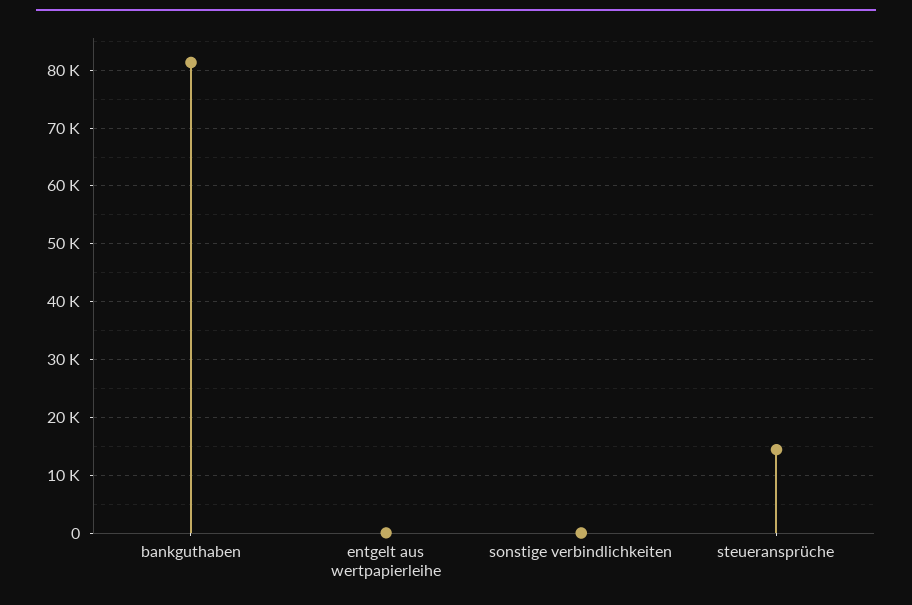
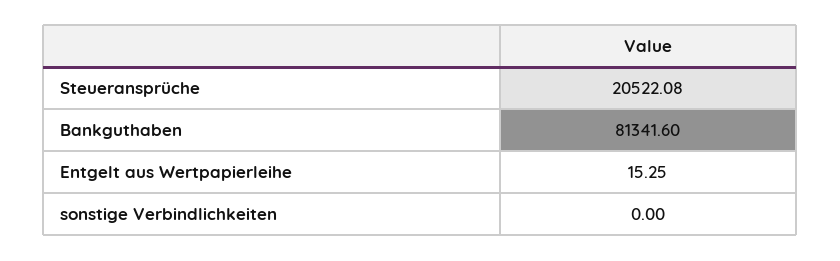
  {
    "bankguthaben": 81341.6,
    "entgelt aus wertpapierleihe": 15.25,
    "sonstige verbindlichkeiten": 0,
-   "steueransprüche": 14000
+   "steueransprüche": 20522.08
  }

